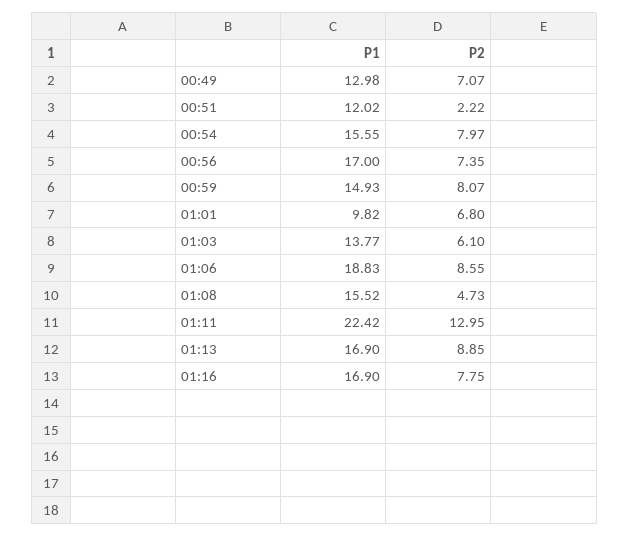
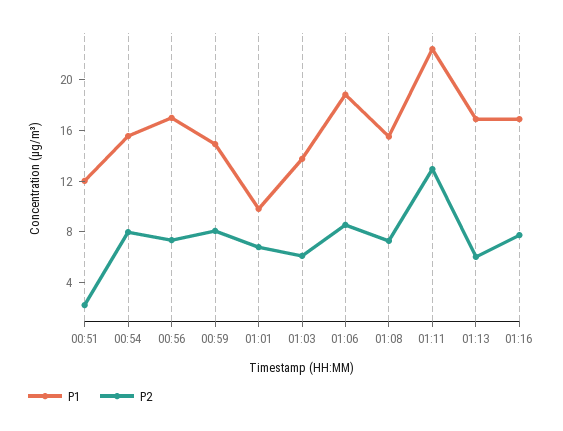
  {
    "P1": {
-     "00:49": 12.98,
      "00:51": 12.02,
      "00:54": 15.55,
      "00:56": 17,
      "00:59": 14.93,
      "01:01": 9.82,
      "01:03": 13.77,
      "01:06": 18.83,
      "01:08": 15.52,
      "01:11": 22.42,
      "01:13": 16.9,
      "01:16": 16.9
    },
    "P2": {
-     "00:49": 7.07,
      "00:51": 2.22,
      "00:54": 7.97,
      "00:56": 7.35,
      "00:59": 8.07,
      "01:01": 6.8,
      "01:03": 6.1,
      "01:06": 8.55,
-     "01:08": 4.73,
+     "01:08": 7,
      "01:11": 12.95,
-     "01:13": 8.85,
+     "01:13": 6,
      "01:16": 7.75
    }
  }

